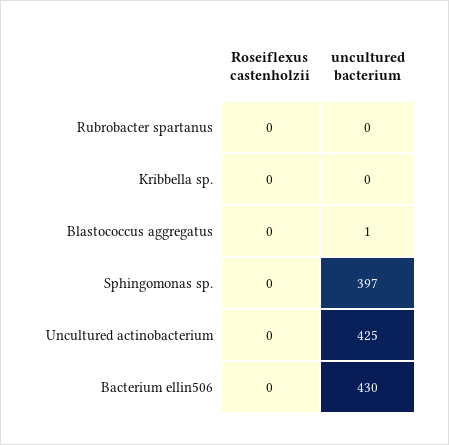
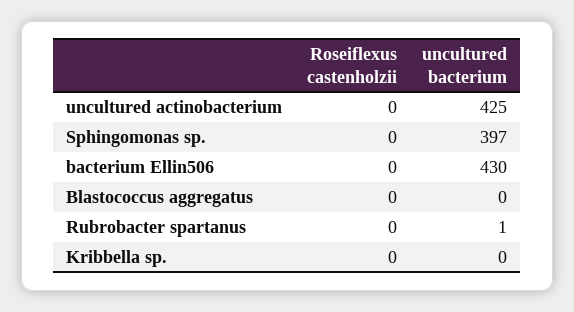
  {
    "Roseiflexus castenholzii": {
      "Rubrobacter spartanus": 0,
      "Kribbella sp.": 0,
      "Blastococcus aggregatus": 0,
      "Sphingomonas sp.": 0,
      "Uncultured actinobacterium": 0,
      "Bacterium ellin506": 0
    },
    "uncultured bacterium": {
-     "Rubrobacter spartanus": 0,
+     "Rubrobacter spartanus": 1,
      "Kribbella sp.": 0,
-     "Blastococcus aggregatus": 1,
+     "Blastococcus aggregatus": 0,
      "Sphingomonas sp.": 397,
      "Uncultured actinobacterium": 425,
      "Bacterium ellin506": 430
    }
  }

